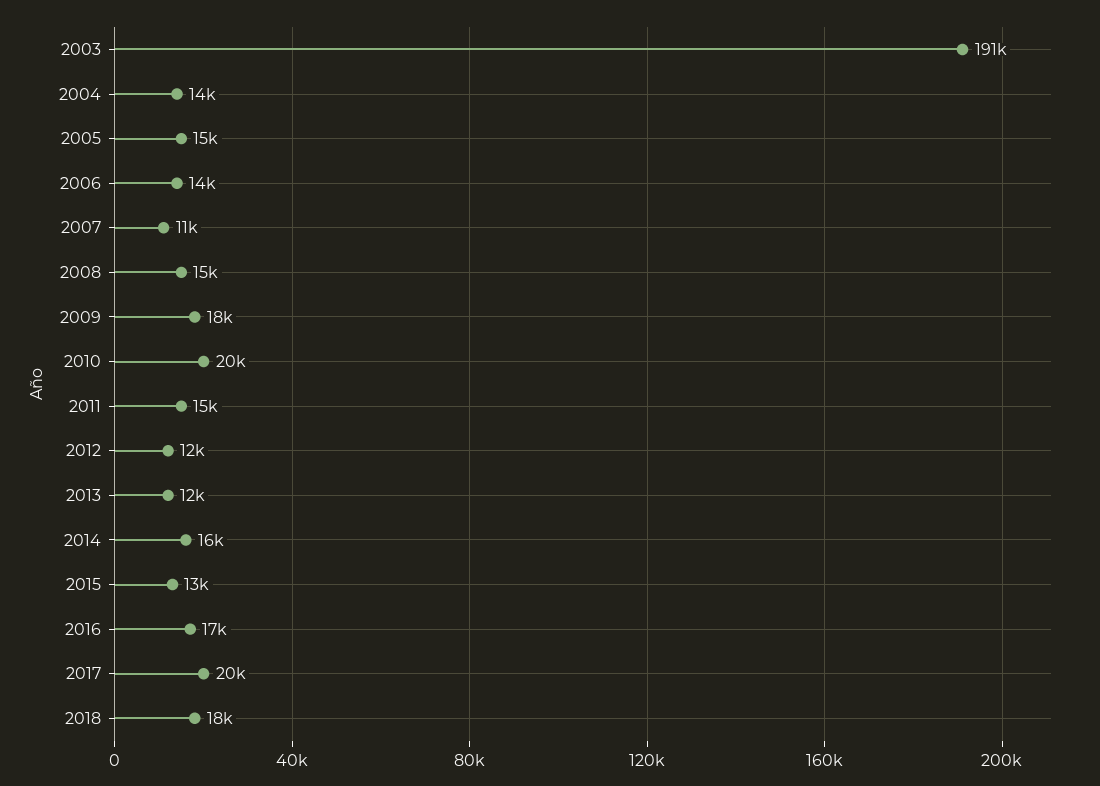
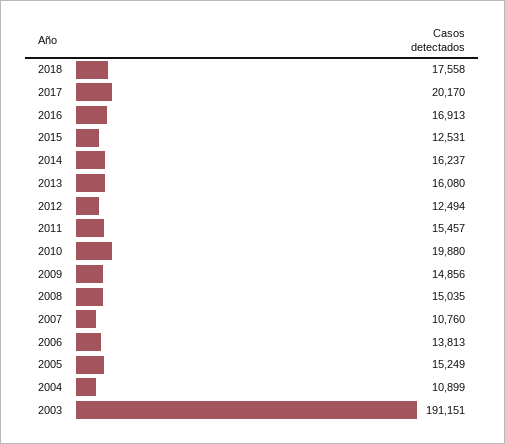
  {
    "2003": 191151,
-   "2004": 14000,
+   "2004": 10899,
    "2005": 15249,
    "2006": 13813,
    "2007": 10760,
    "2008": 15035,
-   "2009": 18000,
+   "2009": 14856,
    "2010": 19880,
    "2011": 15457,
    "2012": 12494,
-   "2013": 12000,
+   "2013": 16080,
    "2014": 16237,
    "2015": 12531,
    "2016": 16913,
    "2017": 20170,
    "2018": 17558
  }

